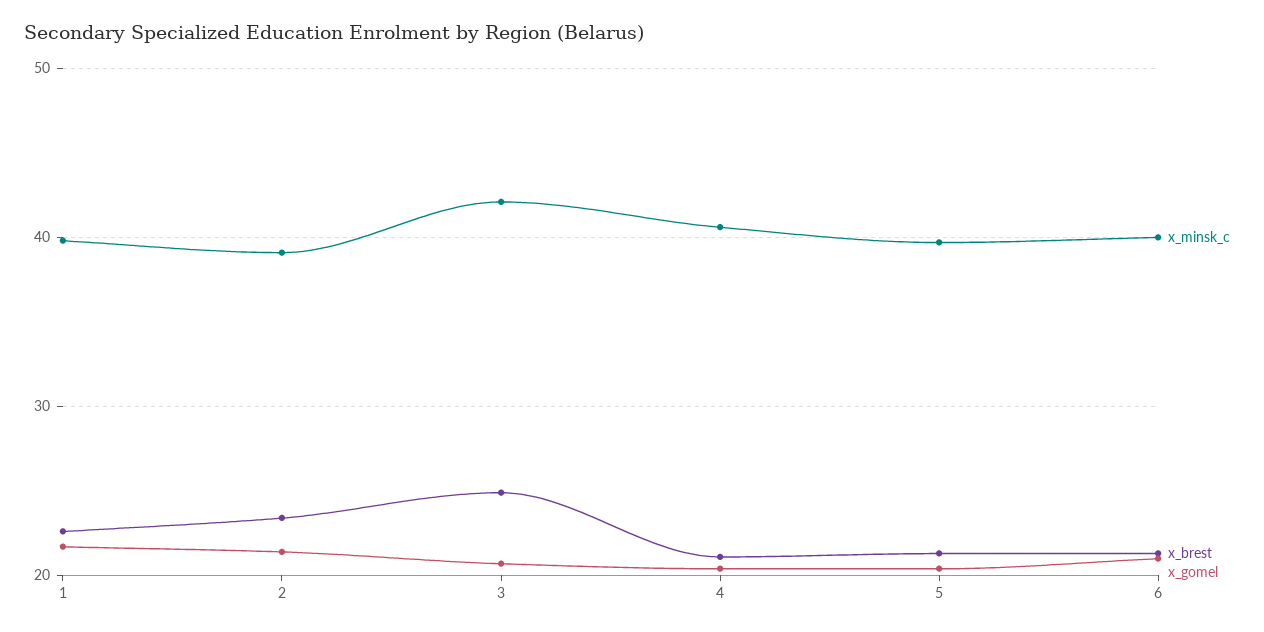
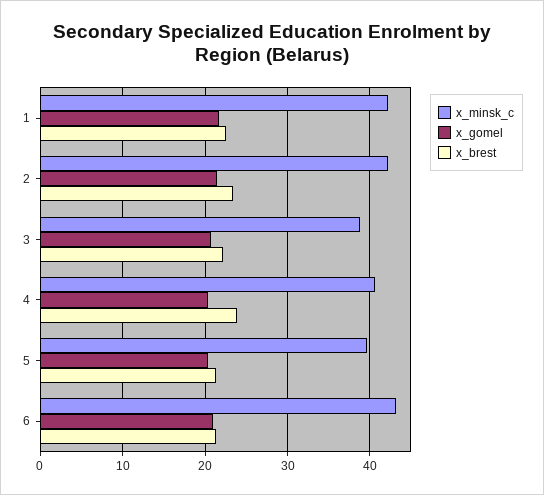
  {
    "x_minsk_c": {
-     "1": 40,
+     "1": 42,
-     "2": 39,
+     "2": 42,
-     "3": 42,
+     "3": 39,
      "4": 41,
      "5": 40,
-     "6": 40
+     "6": 43
    },
    "x_brest": {
      "1": 23,
      "2": 23,
-     "3": 25,
+     "3": 22,
-     "4": 21,
+     "4": 24,
      "5": 21,
      "6": 21
    },
    "x_gomel": {
      "1": 22,
      "2": 21,
      "3": 21,
      "4": 20,
      "5": 20,
      "6": 21
    }
  }

